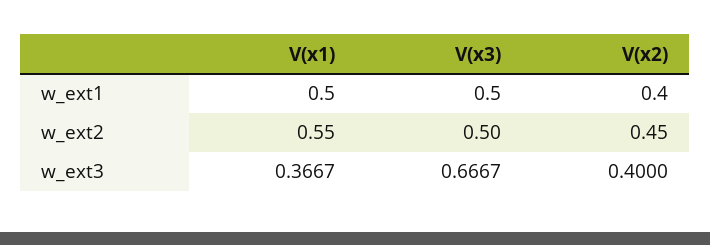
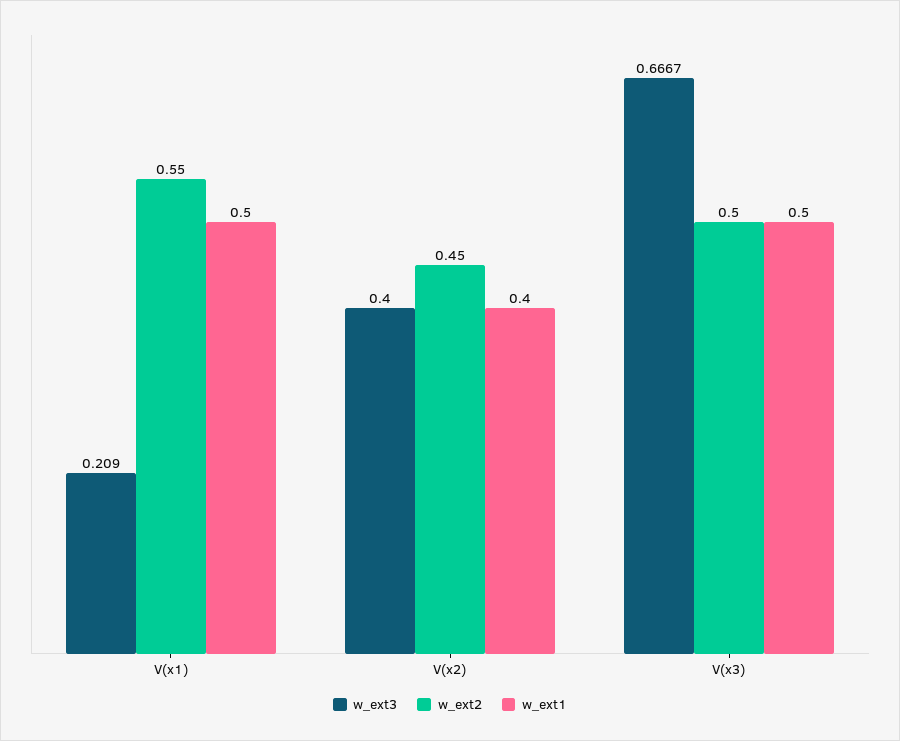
  {
    "w_ext1": {
      "V(x1)": 0.5,
      "V(x3)": 0.5,
      "V(x2)": 0.4
    },
    "w_ext2": {
      "V(x1)": 0.55,
      "V(x3)": 0.5,
      "V(x2)": 0.45
    },
    "w_ext3": {
-     "V(x1)": 0.3667,
+     "V(x1)": 0.209,
      "V(x3)": 0.6667,
      "V(x2)": 0.4
    }
  }

